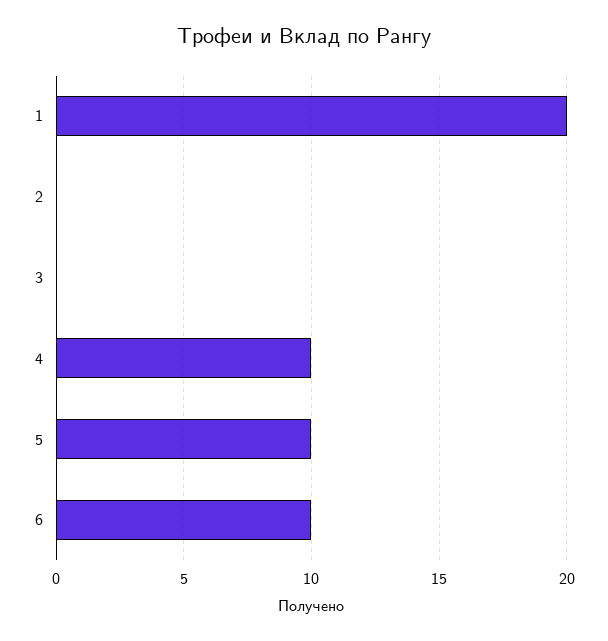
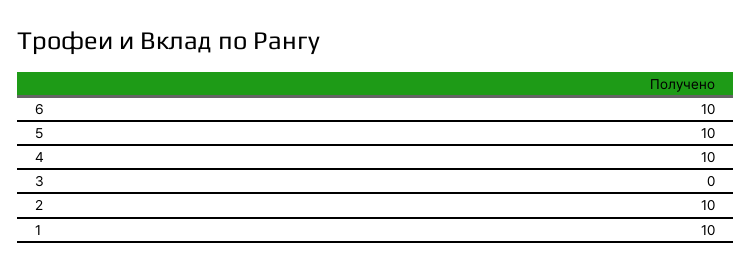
  {
-   "1": 20,
+   "1": 10,
-   "2": 0,
+   "2": 10,
    "3": 0,
    "4": 10,
    "5": 10,
    "6": 10
  }

